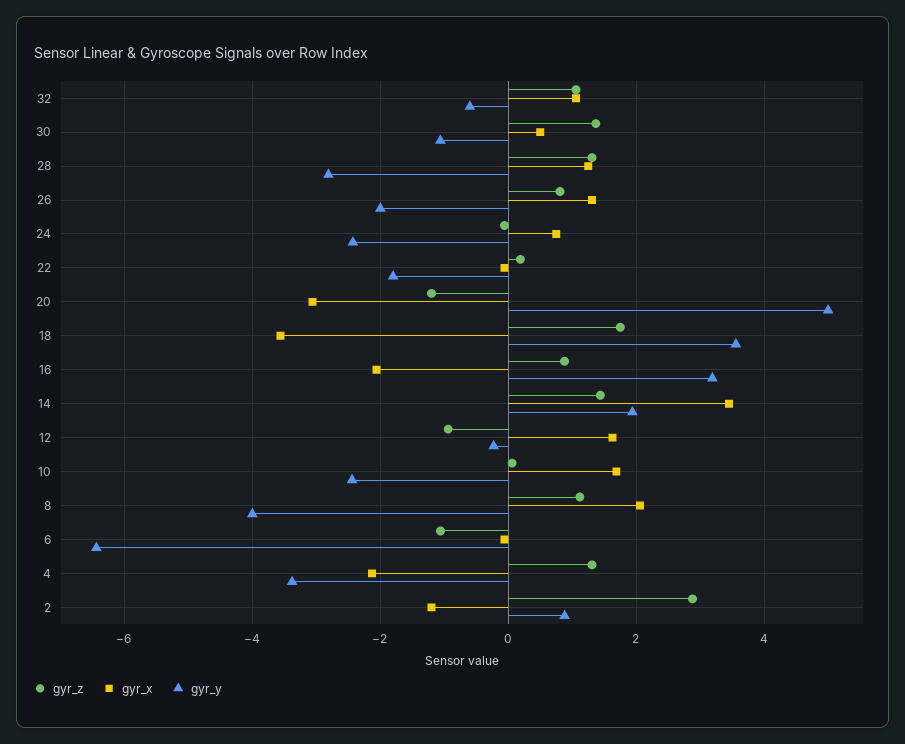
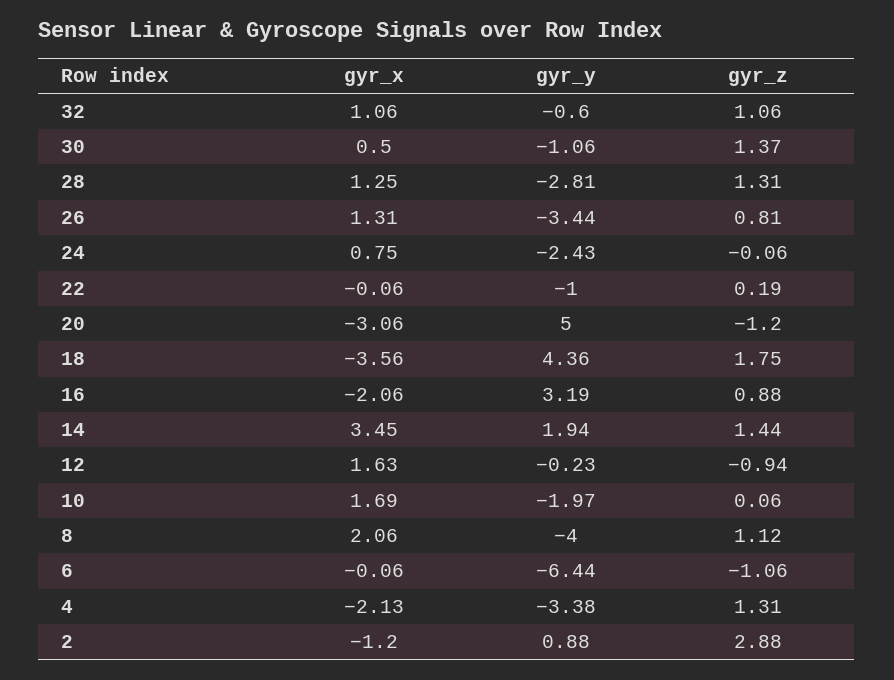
  {
    "gyr_z": {
      "32": 1.06,
      "30": 1.37,
      "28": 1.31,
      "26": 0.81,
      "24": -0.06,
      "22": 0.19,
      "20": -1.2,
      "18": 1.75,
      "16": 0.88,
      "14": 1.44,
      "12": -0.94,
      "10": 0.06,
      "8": 1.12,
      "6": -1.06,
      "4": 1.31,
      "2": 2.88
    },
    "gyr_x": {
      "32": 1.06,
      "30": 0.5,
      "28": 1.25,
      "26": 1.31,
      "24": 0.75,
      "22": -0.06,
      "20": -3.06,
      "18": -3.56,
      "16": -2.06,
      "14": 3.45,
      "12": 1.63,
      "10": 1.69,
      "8": 2.06,
      "6": -0.06,
      "4": -2.13,
      "2": -1.2
    },
    "gyr_y": {
      "32": -0.6,
      "30": -1.06,
      "28": -2.81,
-     "26": -2,
+     "26": -3.44,
      "24": -2.43,
-     "22": -1.8,
+     "22": -1,
      "20": 5,
-     "18": 3.6,
+     "18": 4.36,
      "16": 3.19,
      "14": 1.94,
      "12": -0.23,
-     "10": -2.4,
+     "10": -1.97,
      "8": -4,
      "6": -6.44,
      "4": -3.38,
      "2": 0.88
    }
  }

